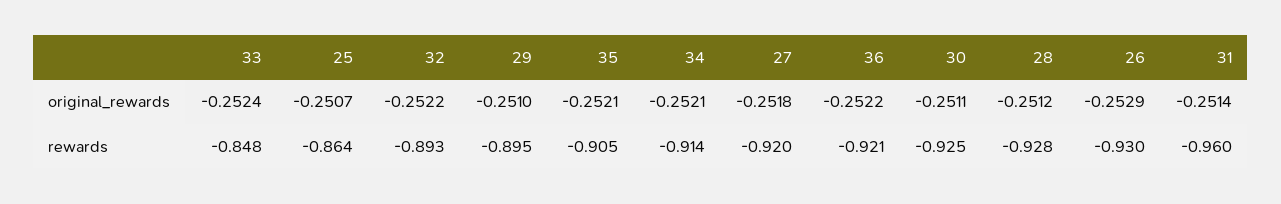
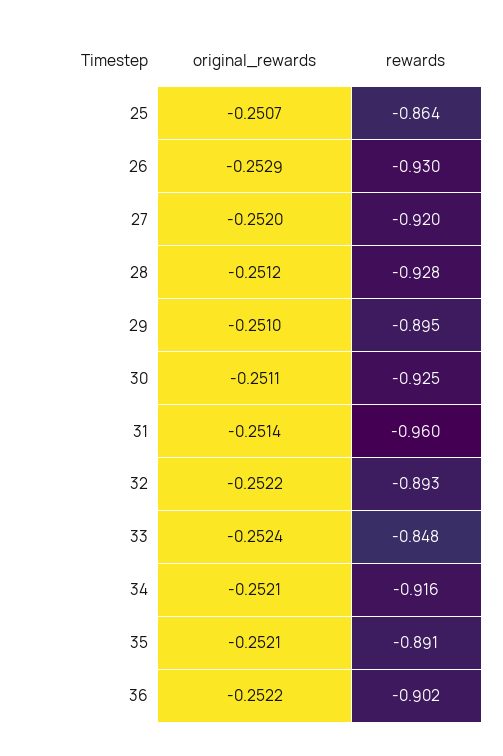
  {
    "33": {
      "original_rewards": -0.2524,
      "rewards": -0.848
    },
    "25": {
      "original_rewards": -0.2507,
      "rewards": -0.864
    },
    "32": {
      "original_rewards": -0.2522,
      "rewards": -0.893
    },
    "29": {
      "original_rewards": -0.251,
      "rewards": -0.895
    },
    "35": {
      "original_rewards": -0.2521,
-     "rewards": -0.905
+     "rewards": -0.891
    },
    "34": {
      "original_rewards": -0.2521,
-     "rewards": -0.914
+     "rewards": -0.916
    },
    "27": {
-     "original_rewards": -0.2518,
+     "original_rewards": -0.252,
      "rewards": -0.92
    },
    "36": {
      "original_rewards": -0.2522,
-     "rewards": -0.921
+     "rewards": -0.902
    },
    "30": {
      "original_rewards": -0.2511,
      "rewards": -0.925
    },
    "28": {
      "original_rewards": -0.2512,
      "rewards": -0.928
    },
    "26": {
      "original_rewards": -0.2529,
      "rewards": -0.93
    },
    "31": {
      "original_rewards": -0.2514,
      "rewards": -0.96
    }
  }

